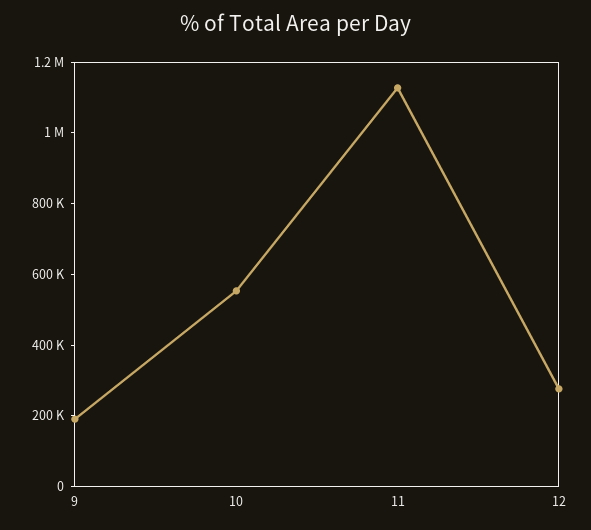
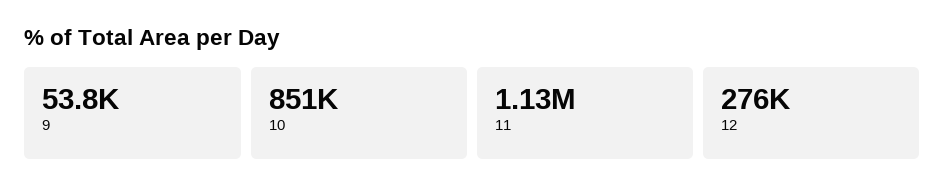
  {
-   "9": 200000,
+   "9": 53800,
-   "10": 550000,
+   "10": 851000,
    "11": 1130000,
    "12": 276000
  }

